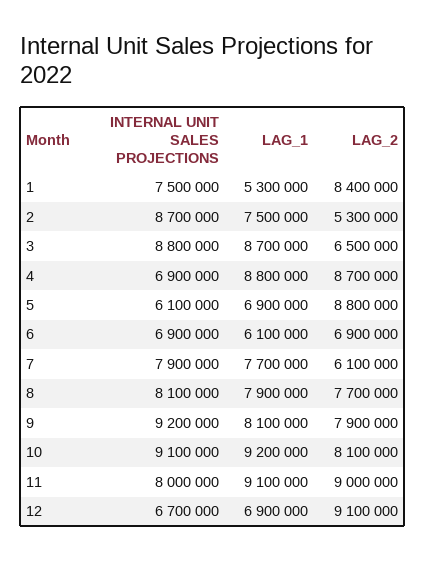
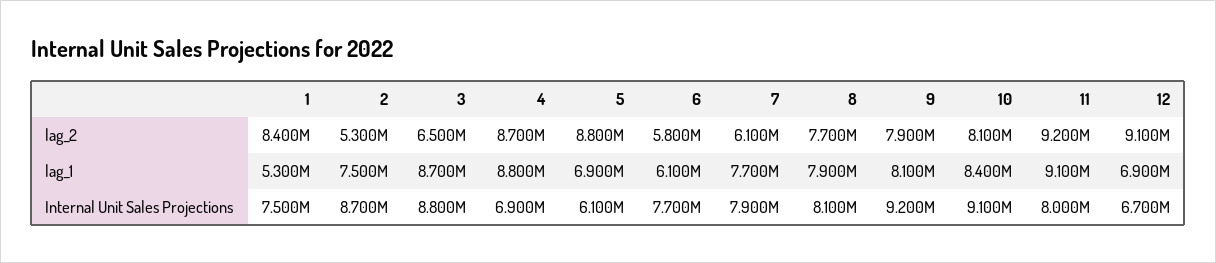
  {
    "INTERNAL UNIT SALES PROJECTIONS": {
      "1": 7500000,
      "2": 8700000,
      "3": 8800000,
      "4": 6900000,
      "5": 6100000,
-     "6": 6900000,
+     "6": 7700000,
      "7": 7900000,
      "8": 8100000,
      "9": 9200000,
      "10": 9100000,
      "11": 8000000,
      "12": 6700000
    },
    "LAG_1": {
      "1": 5300000,
      "2": 7500000,
      "3": 8700000,
      "4": 8800000,
      "5": 6900000,
      "6": 6100000,
      "7": 7700000,
      "8": 7900000,
      "9": 8100000,
-     "10": 9200000,
+     "10": 8400000,
      "11": 9100000,
      "12": 6900000
    },
    "LAG_2": {
      "1": 8400000,
      "2": 5300000,
      "3": 6500000,
      "4": 8700000,
      "5": 8800000,
-     "6": 6900000,
+     "6": 5800000,
      "7": 6100000,
      "8": 7700000,
      "9": 7900000,
      "10": 8100000,
-     "11": 9000000,
+     "11": 9200000,
      "12": 9100000
    }
  }

